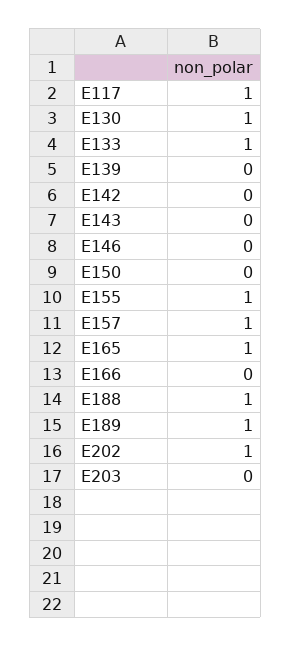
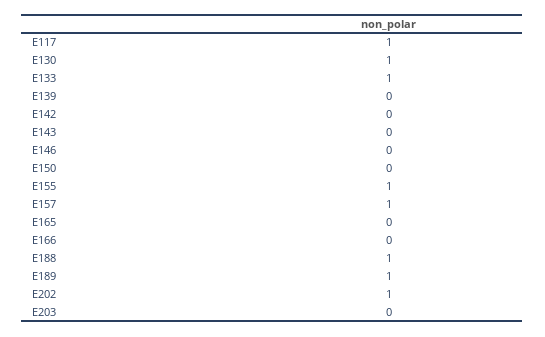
  {
    "E117": 1,
    "E130": 1,
    "E133": 1,
    "E139": 0,
    "E142": 0,
    "E143": 0,
    "E146": 0,
    "E150": 0,
    "E155": 1,
    "E157": 1,
-   "E165": 1,
+   "E165": 0,
    "E166": 0,
    "E188": 1,
    "E189": 1,
    "E202": 1,
    "E203": 0
  }

